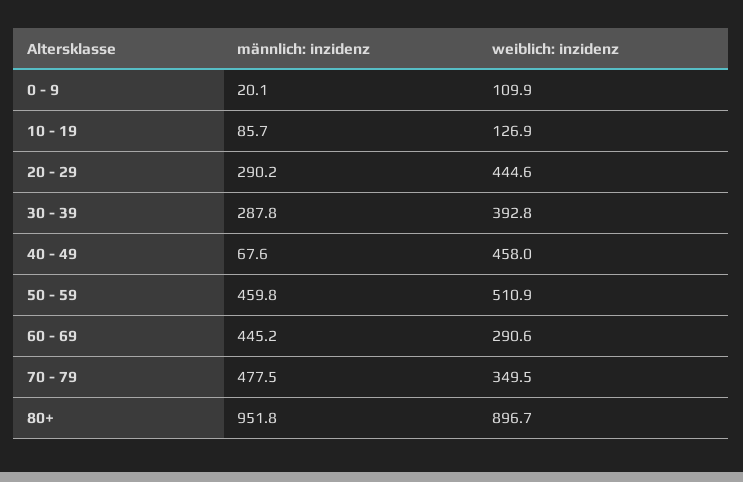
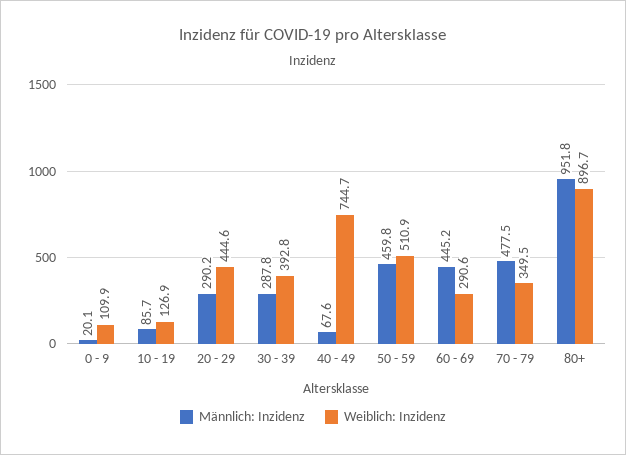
  {
    "männlich: inzidenz": {
      "0 - 9": 20.1,
      "10 - 19": 85.7,
      "20 - 29": 290.2,
      "30 - 39": 287.8,
      "40 - 49": 67.6,
      "50 - 59": 459.8,
      "60 - 69": 445.2,
      "70 - 79": 477.5,
      "80+": 951.8
    },
    "weiblich: inzidenz": {
      "0 - 9": 109.9,
      "10 - 19": 126.9,
      "20 - 29": 444.6,
      "30 - 39": 392.8,
-     "40 - 49": 458,
+     "40 - 49": 744.7,
      "50 - 59": 510.9,
      "60 - 69": 290.6,
      "70 - 79": 349.5,
      "80+": 896.7
    }
  }

